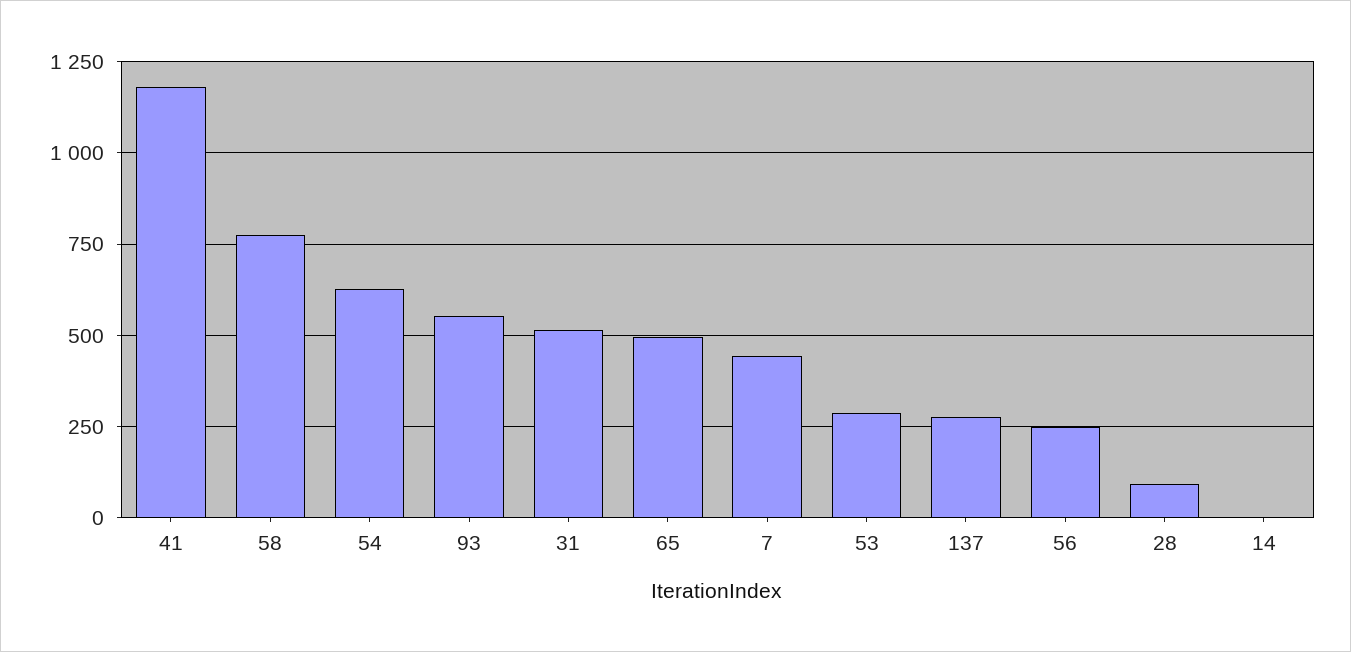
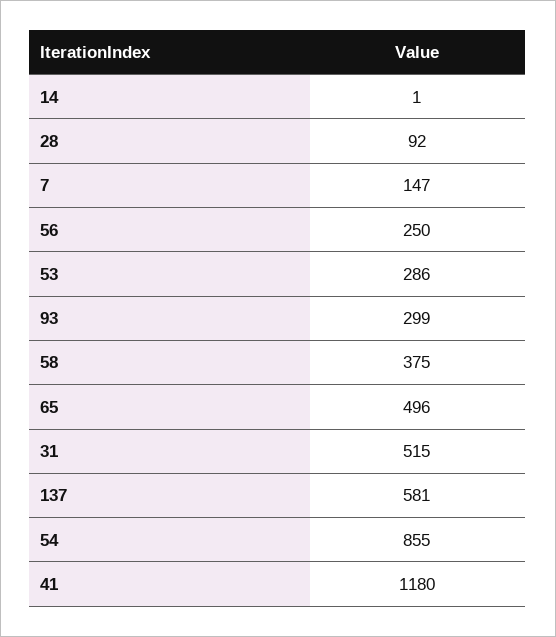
  {
    "41": 1180,
-   "58": 775,
+   "58": 375,
-   "54": 625,
+   "54": 855,
-   "93": 550,
+   "93": 299,
    "31": 515,
    "65": 496,
-   "7": 450,
+   "7": 147,
    "53": 286,
-   "137": 275,
+   "137": 581,
    "56": 250,
    "28": 92,
    "14": 1
  }

